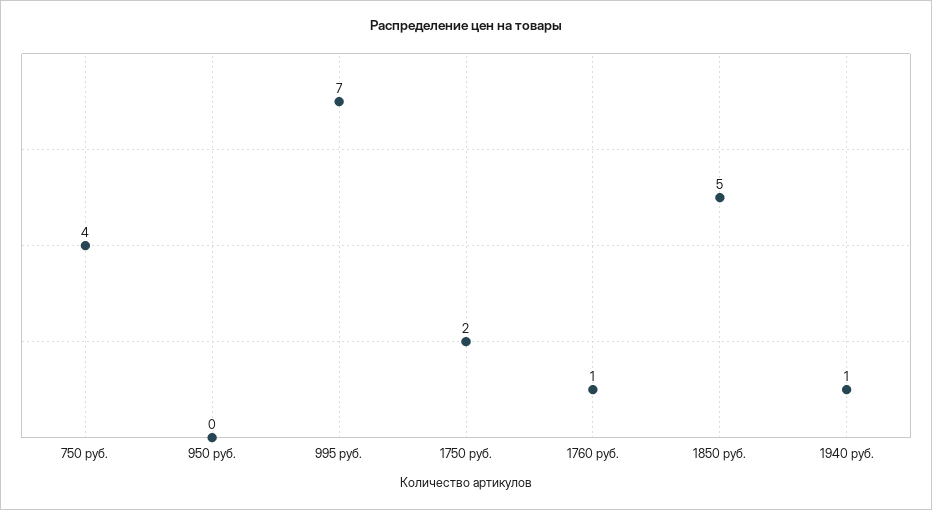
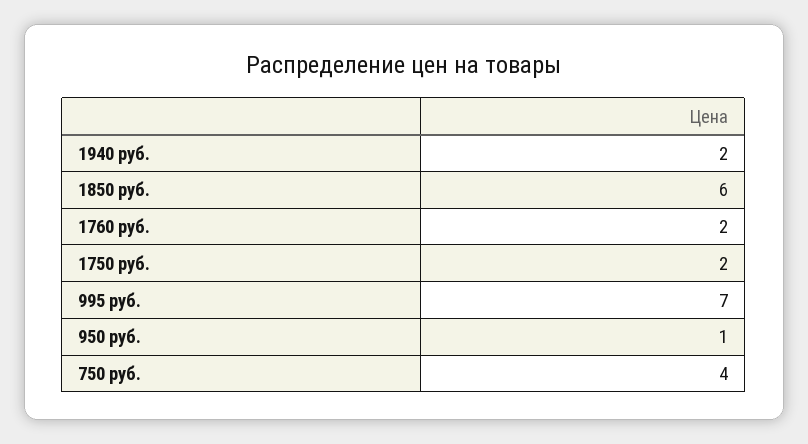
  {
    "750 руб.": 4,
-   "950 руб.": 0,
+   "950 руб.": 1,
    "995 руб.": 7,
    "1750 руб.": 2,
-   "1760 руб.": 1,
+   "1760 руб.": 2,
-   "1850 руб.": 5,
+   "1850 руб.": 6,
-   "1940 руб.": 1
+   "1940 руб.": 2
  }

